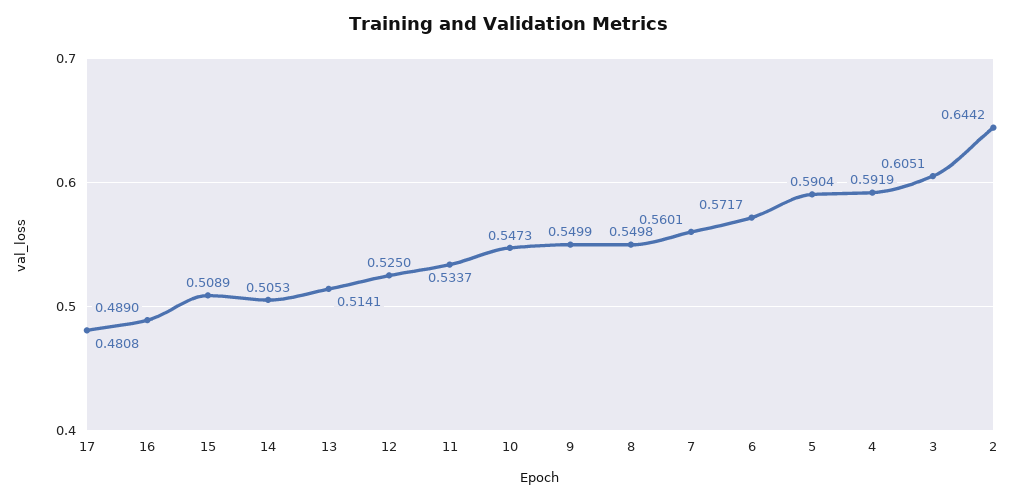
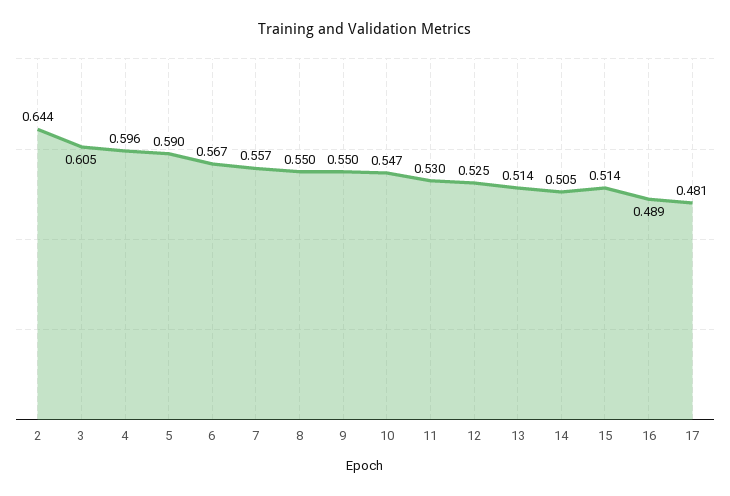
  {
    "17": 0.4808,
    "16": 0.489,
-   "15": 0.5089,
+   "15": 0.514,
    "14": 0.5053,
    "13": 0.5141,
    "12": 0.525,
-   "11": 0.5337,
+   "11": 0.53,
    "10": 0.5473,
    "9": 0.5499,
    "8": 0.5498,
-   "7": 0.5601,
+   "7": 0.557,
-   "6": 0.5717,
+   "6": 0.567,
    "5": 0.5904,
-   "4": 0.5919,
+   "4": 0.596,
    "3": 0.6051,
    "2": 0.6442
  }

